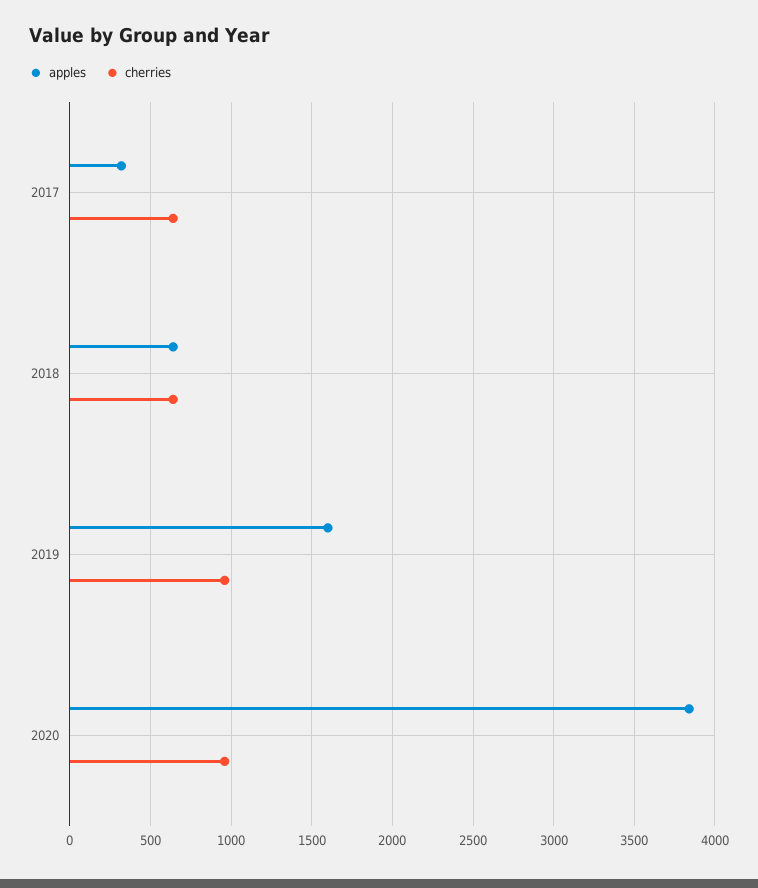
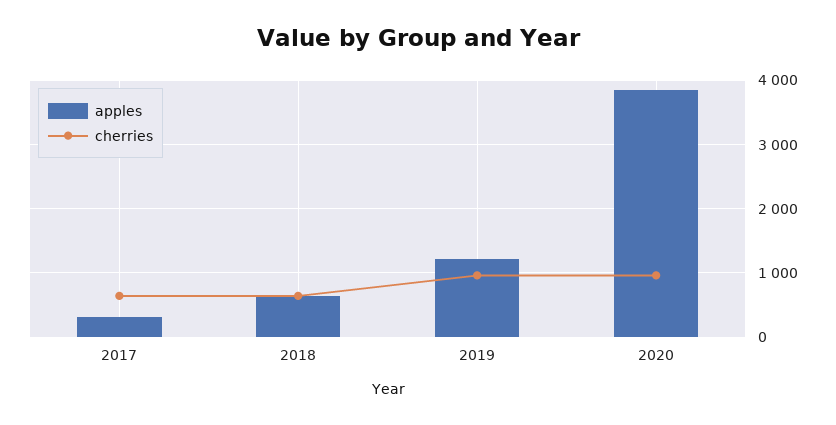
  {
    "apples": {
      "2017": 300,
      "2018": 650,
-     "2019": 1600,
+     "2019": 1200,
      "2020": 3850
    },
    "cherries": {
      "2017": 650,
      "2018": 650,
      "2019": 950,
      "2020": 950
    }
  }

